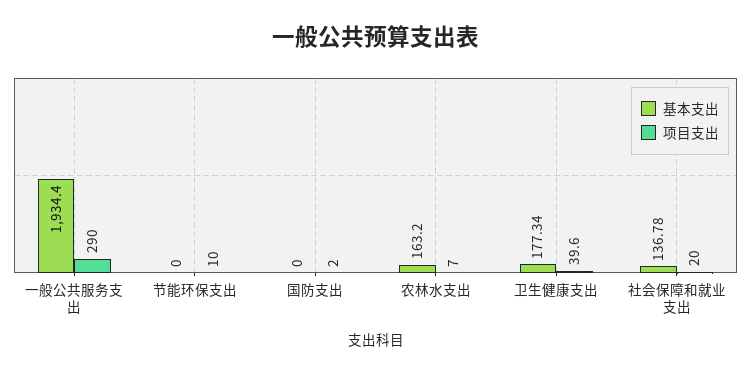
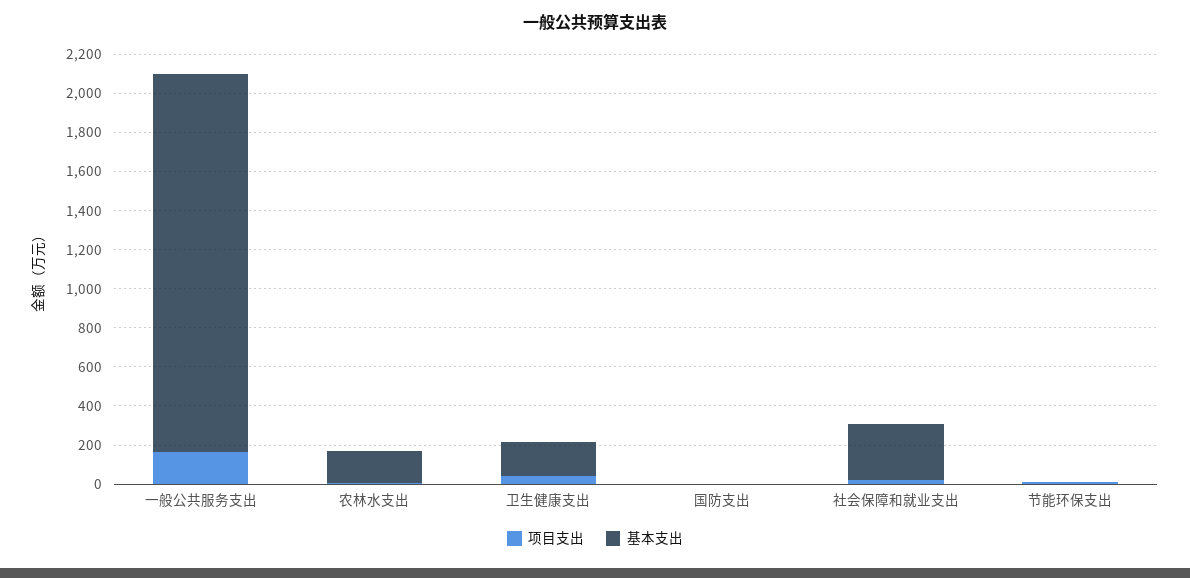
  {
    "基本支出": {
      "一般公共服务支出": 1934.4,
      "节能环保支出": 0,
      "国防支出": 0,
      "农林水支出": 163.2,
      "卫生健康支出": 177.34,
-     "社会保障和就业支出": 136.78
+     "社会保障和就业支出": 300
    },
    "项目支出": {
-     "一般公共服务支出": 290,
+     "一般公共服务支出": 150,
      "节能环保支出": 10,
      "国防支出": 2,
      "农林水支出": 7,
      "卫生健康支出": 39.6,
      "社会保障和就业支出": 20
    }
  }

